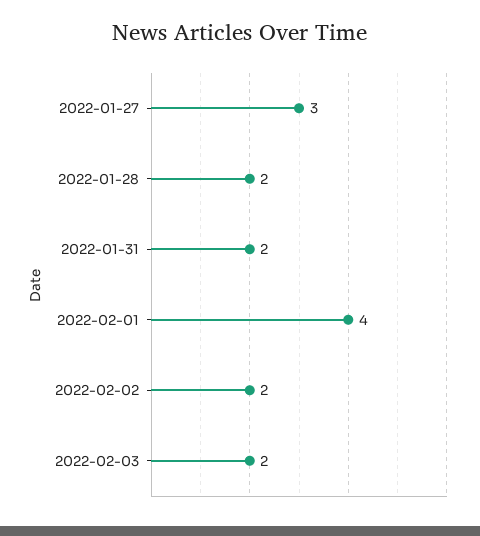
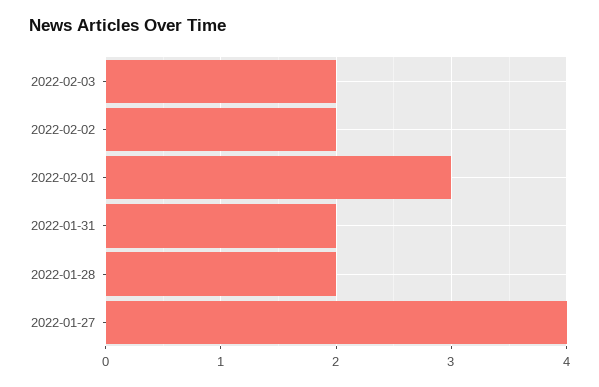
  {
-   "2022-01-27": 3,
+   "2022-01-27": 4,
    "2022-01-28": 2,
    "2022-01-31": 2,
-   "2022-02-01": 4,
+   "2022-02-01": 3,
    "2022-02-02": 2,
    "2022-02-03": 2
  }

